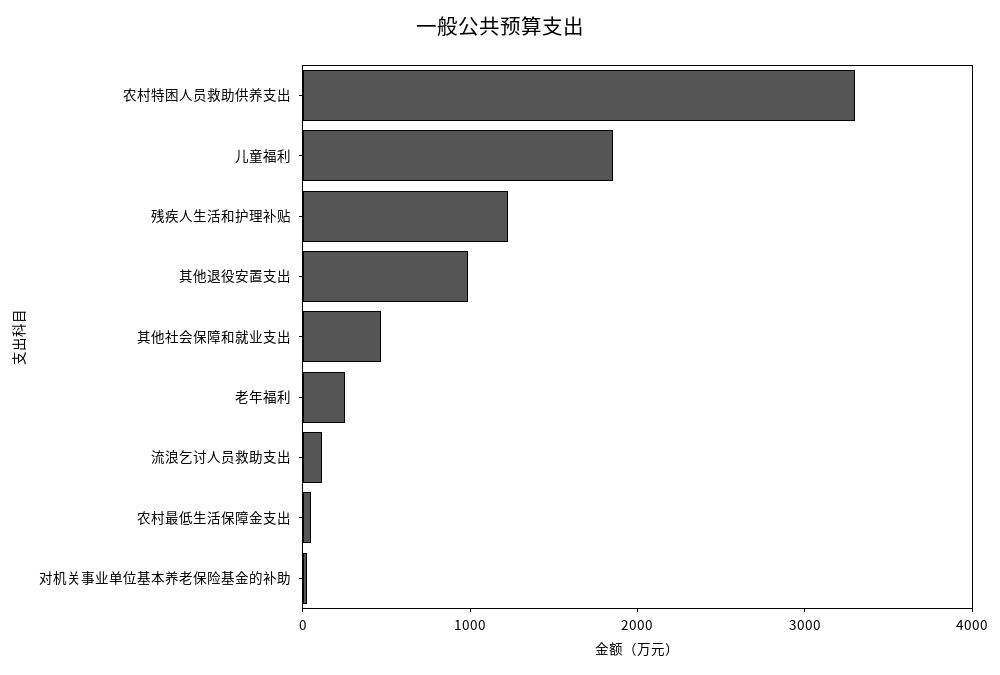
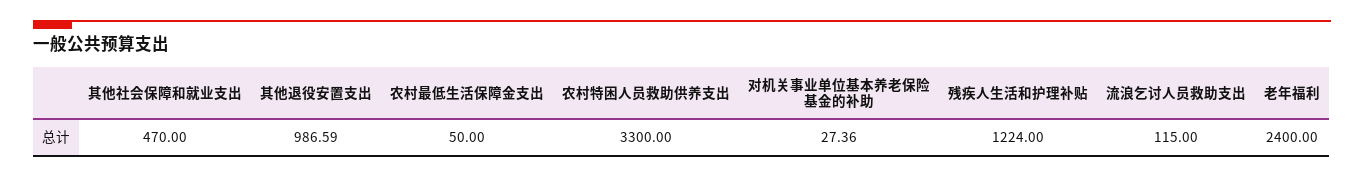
  {
    "农村特困人员救助供养支出": 3300,
-   "儿童福利": 1800,
    "残疾人生活和护理补贴": 1224,
    "其他退役安置支出": 986.59,
    "其他社会保障和就业支出": 470,
-   "老年福利": 200,
+   "老年福利": 2400,
    "流浪乞讨人员救助支出": 115,
    "农村最低生活保障金支出": 50,
    "对机关事业单位基本养老保险基金的补助": 27.36
  }

